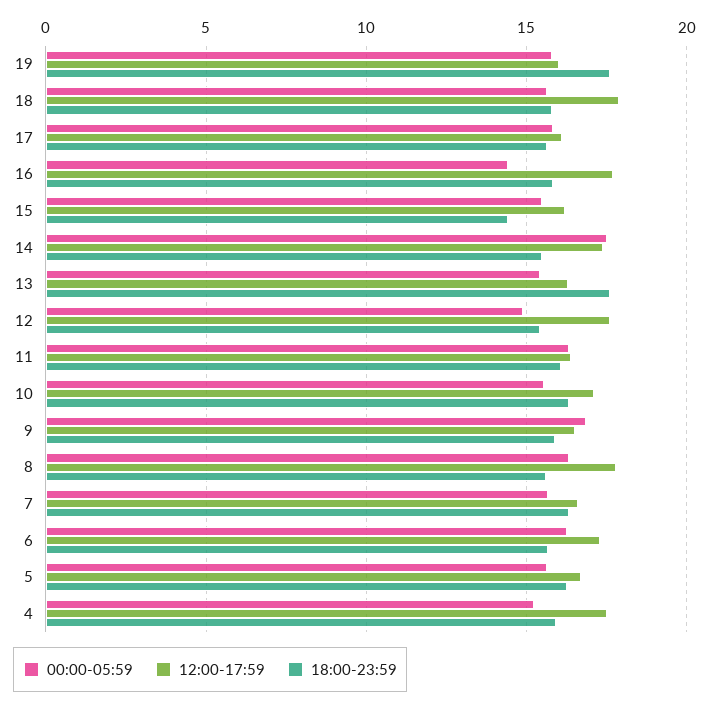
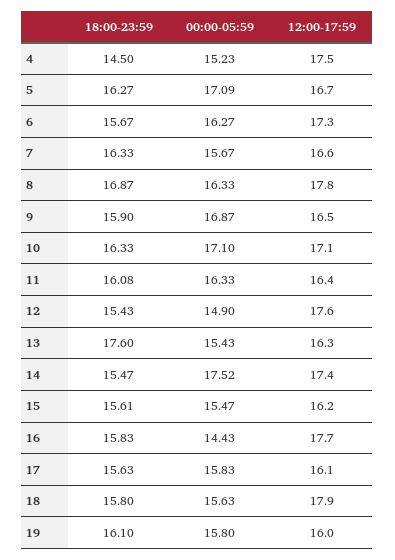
  {
    "00:00-05:59": {
      "19": 15.8,
      "18": 15.63,
      "17": 15.83,
      "16": 14.43,
      "15": 15.47,
      "14": 17.52,
      "13": 15.43,
      "12": 14.9,
      "11": 16.33,
-     "10": 15.5,
+     "10": 17.1,
      "9": 16.87,
      "8": 16.33,
      "7": 15.67,
      "6": 16.27,
-     "5": 15.5,
+     "5": 17.09,
      "4": 15.23
    },
    "12:00-17:59": {
      "19": 16,
      "18": 17.9,
      "17": 16.1,
      "16": 17.7,
      "15": 16.2,
      "14": 17.4,
      "13": 16.3,
      "12": 17.6,
      "11": 16.4,
      "10": 17.1,
      "9": 16.5,
      "8": 17.8,
      "7": 16.6,
      "6": 17.3,
      "5": 16.7,
      "4": 17.5
    },
    "18:00-23:59": {
-     "19": 17.5,
+     "19": 16.1,
      "18": 15.8,
      "17": 15.63,
      "16": 15.83,
-     "15": 14.5,
+     "15": 15.61,
      "14": 15.47,
      "13": 17.6,
      "12": 15.43,
      "11": 16.08,
      "10": 16.33,
      "9": 15.9,
-     "8": 15.5,
+     "8": 16.87,
      "7": 16.33,
      "6": 15.67,
      "5": 16.27,
-     "4": 16
+     "4": 14.5
    }
  }

